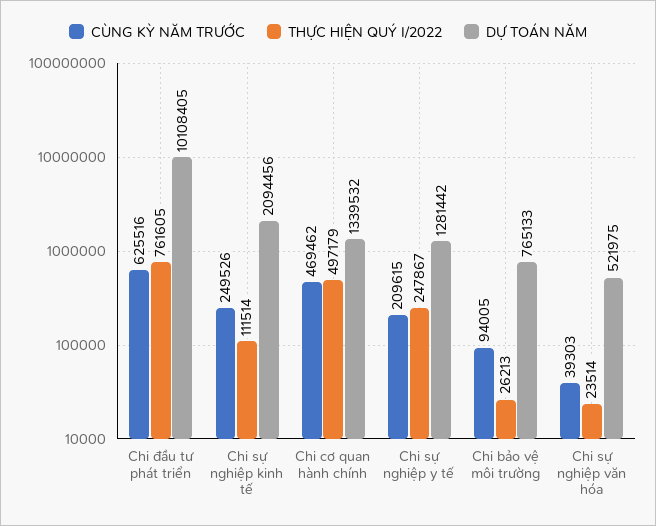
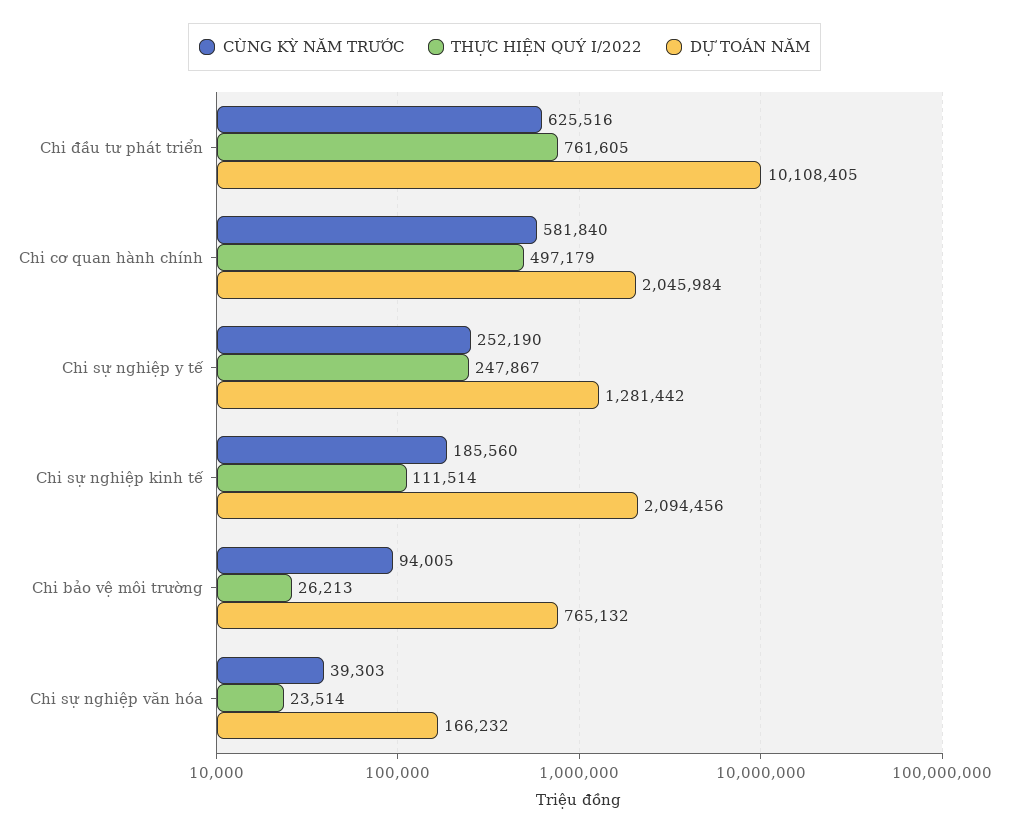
  {
    "CÙNG KỲ NĂM TRƯỚC": {
      "Chi đầu tư phát triển": 625516,
-     "Chi sự nghiệp kinh tế": 249526,
+     "Chi sự nghiệp kinh tế": 185560,
-     "Chi cơ quan hành chính": 469462,
+     "Chi cơ quan hành chính": 581840,
-     "Chi sự nghiệp y tế": 209615,
+     "Chi sự nghiệp y tế": 252190,
      "Chi bảo vệ môi trường": 94005,
      "Chi sự nghiệp văn hóa": 39303
    },
    "THỰC HIỆN QUÝ I/2022": {
      "Chi đầu tư phát triển": 761605,
      "Chi sự nghiệp kinh tế": 111514,
      "Chi cơ quan hành chính": 497179,
      "Chi sự nghiệp y tế": 247867,
      "Chi bảo vệ môi trường": 26213,
      "Chi sự nghiệp văn hóa": 23514
    },
    "DỰ TOÁN NĂM": {
      "Chi đầu tư phát triển": 10108405,
      "Chi sự nghiệp kinh tế": 2094456,
-     "Chi cơ quan hành chính": 1339532,
+     "Chi cơ quan hành chính": 2045984,
      "Chi sự nghiệp y tế": 1281442,
-     "Chi bảo vệ môi trường": 765133,
+     "Chi bảo vệ môi trường": 765132,
-     "Chi sự nghiệp văn hóa": 521975
+     "Chi sự nghiệp văn hóa": 166232
    }
  }

